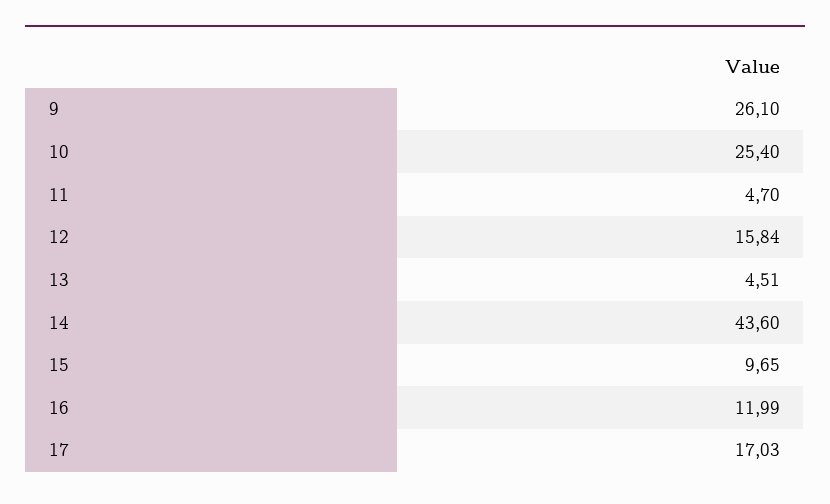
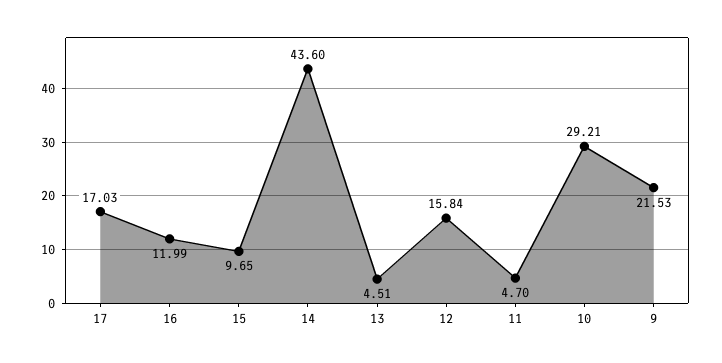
  {
-   "9": 26.1,
+   "9": 21.53,
-   "10": 25.4,
+   "10": 29.21,
    "11": 4.7,
    "12": 15.84,
    "13": 4.51,
    "14": 43.6,
    "15": 9.65,
    "16": 11.99,
    "17": 17.03
  }

